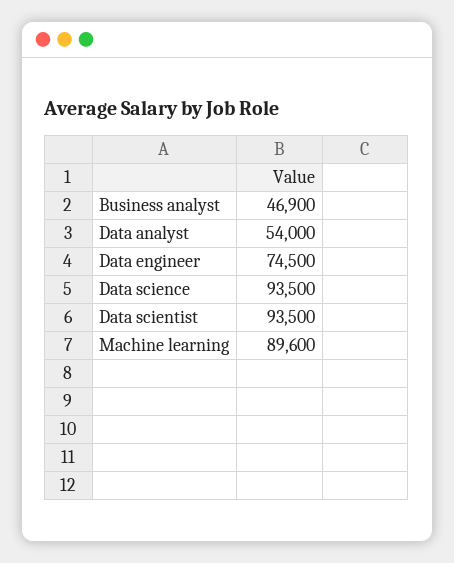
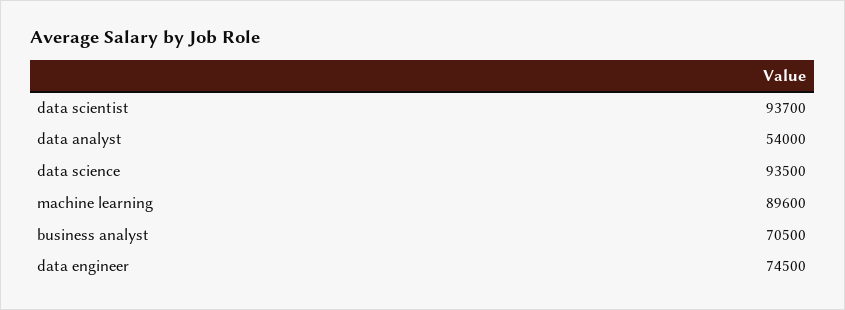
  {
-   "Business analyst": 46900,
+   "Business analyst": 70500,
    "Data analyst": 54000,
    "Data engineer": 74500,
    "Data science": 93500,
-   "Data scientist": 93500,
+   "Data scientist": 93700,
    "Machine learning": 89600
  }

